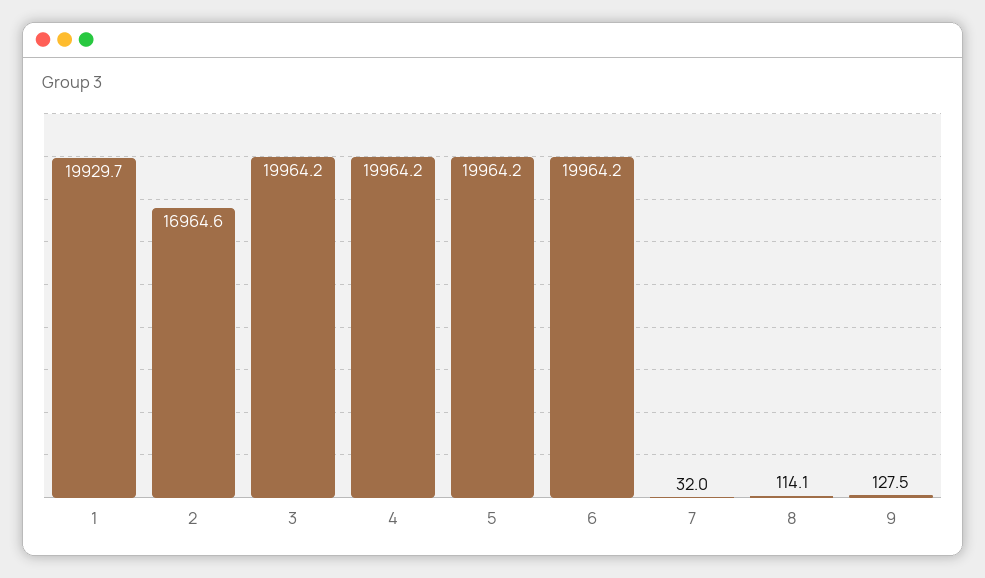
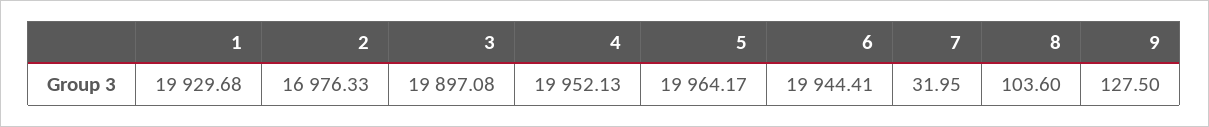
  {
    "1": 19929.68,
-   "2": 16964.6,
+   "2": 16976.33,
-   "3": 19964.2,
+   "3": 19897.08,
-   "4": 19964.2,
+   "4": 19952.13,
    "5": 19964.17,
-   "6": 19964.2,
+   "6": 19944.41,
    "7": 31.95,
-   "8": 114.1,
+   "8": 103.6,
    "9": 127.5
  }

